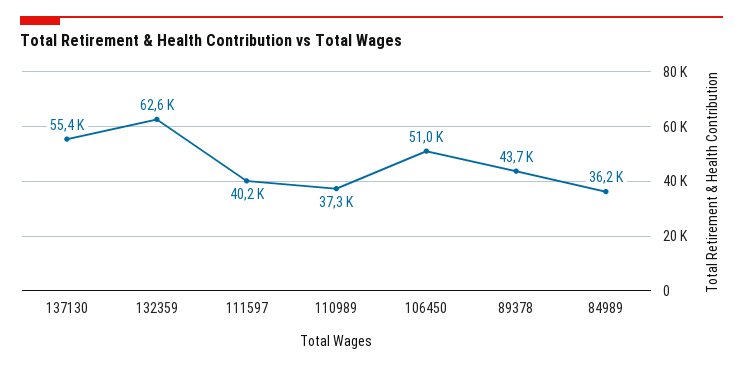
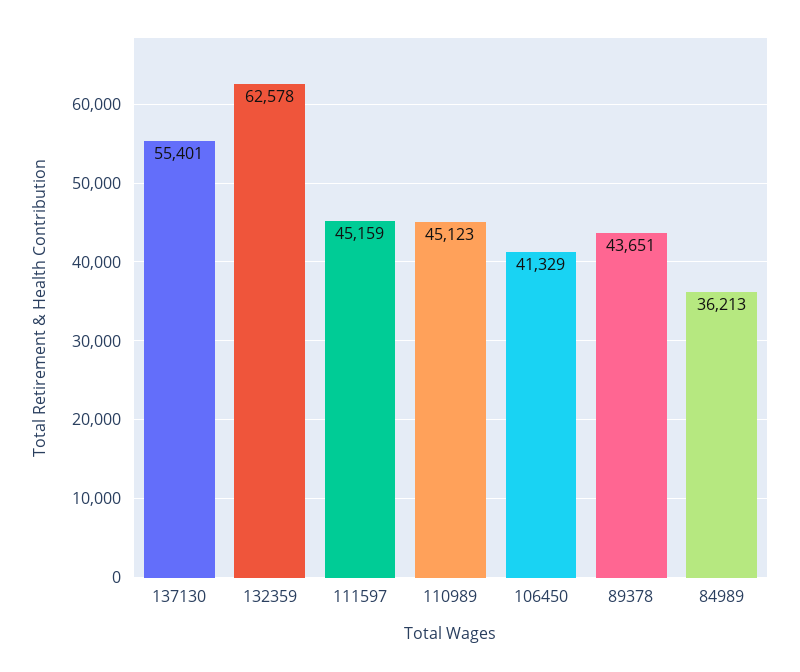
  {
    "137130": 55401,
    "132359": 62578,
-   "111597": 40200,
+   "111597": 45159,
-   "110989": 37300,
+   "110989": 45123,
-   "106450": 51000,
+   "106450": 41329,
    "89378": 43651,
    "84989": 36213
  }

